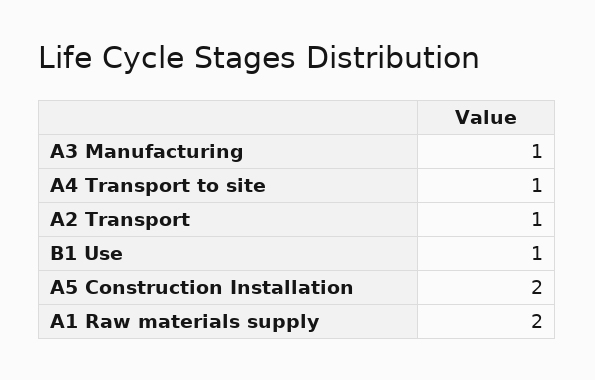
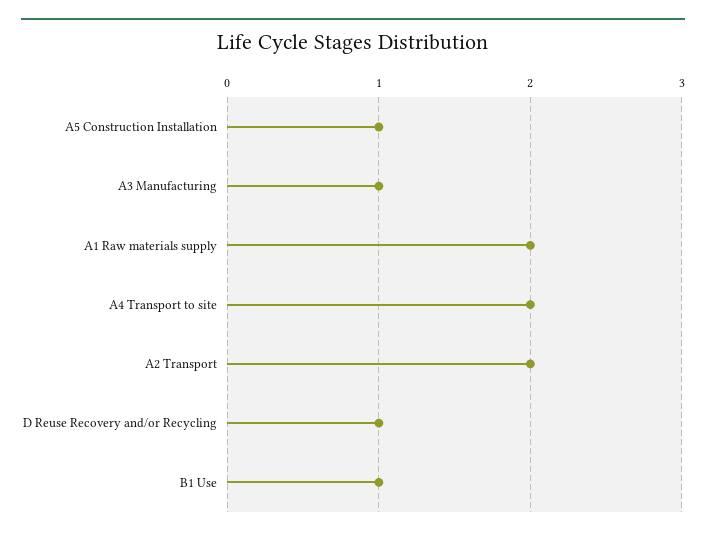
  {
    "A3 Manufacturing": 1,
-   "A4 Transport to site": 1,
+   "A4 Transport to site": 2,
-   "A2 Transport": 1,
+   "A2 Transport": 2,
    "B1 Use": 1,
-   "A5 Construction Installation": 2,
+   "A5 Construction Installation": 1,
-   "A1 Raw materials supply": 2
+   "A1 Raw materials supply": 2,
+   "D Reuse Recovery and/or Recycling": 1
  }

